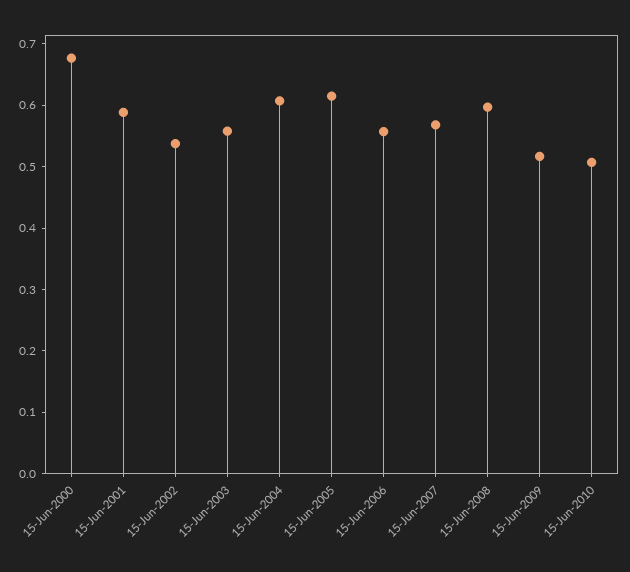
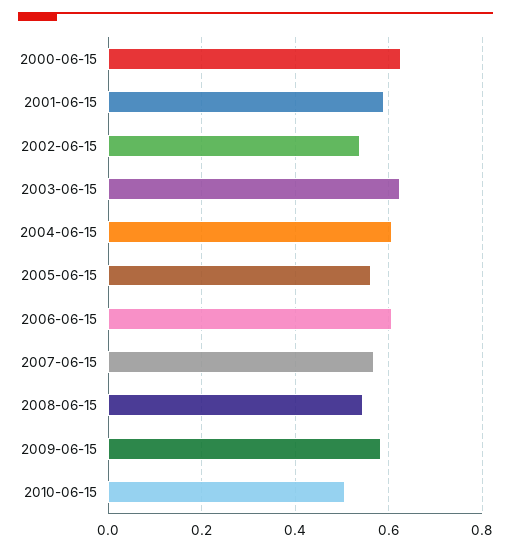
  {
-   "15-Jun-2000": 0.68,
+   "15-Jun-2000": 0.62,
    "15-Jun-2001": 0.58,
    "15-Jun-2002": 0.54,
-   "15-Jun-2003": 0.56,
+   "15-Jun-2003": 0.62,
    "15-Jun-2004": 0.6,
-   "15-Jun-2005": 0.62,
+   "15-Jun-2005": 0.56,
-   "15-Jun-2006": 0.56,
+   "15-Jun-2006": 0.6,
    "15-Jun-2007": 0.56,
-   "15-Jun-2008": 0.6,
+   "15-Jun-2008": 0.54,
-   "15-Jun-2009": 0.52,
+   "15-Jun-2009": 0.58,
    "15-Jun-2010": 0.5
  }

